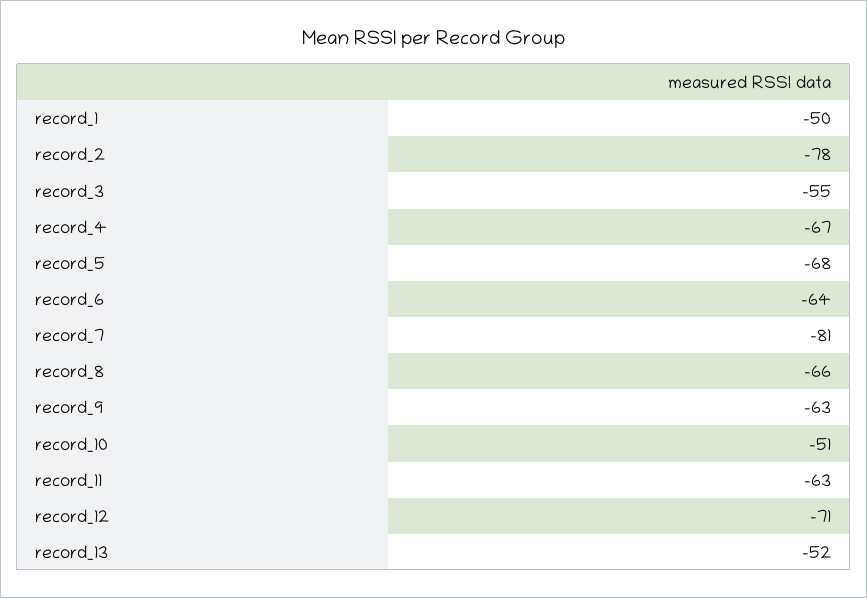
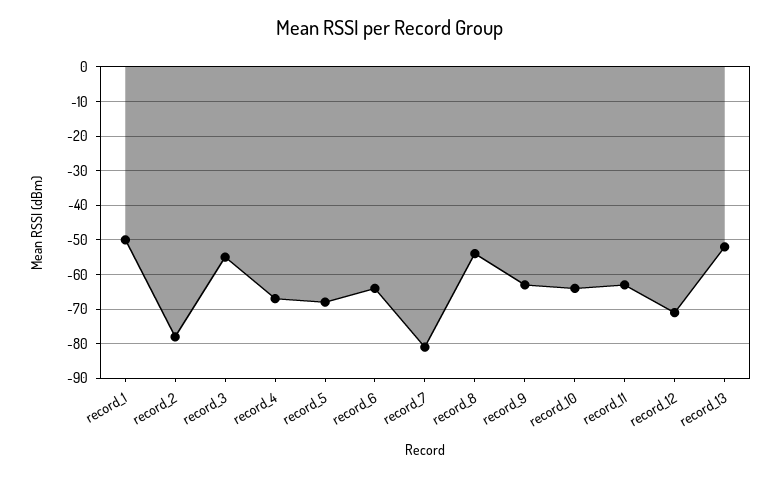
  {
    "record_1": -50,
    "record_2": -78,
    "record_3": -55,
    "record_4": -67,
    "record_5": -68,
    "record_6": -64,
    "record_7": -81,
-   "record_8": -66,
+   "record_8": -55,
    "record_9": -63,
-   "record_10": -51,
+   "record_10": -65,
    "record_11": -63,
    "record_12": -71,
    "record_13": -52
  }

